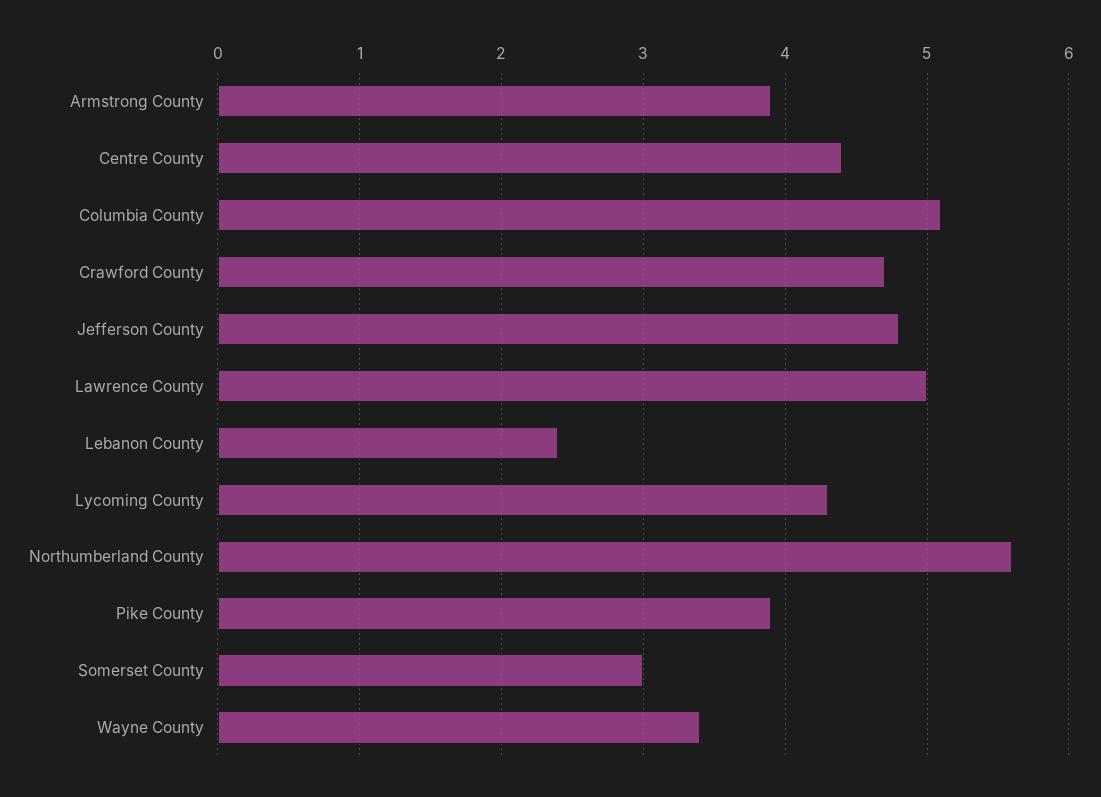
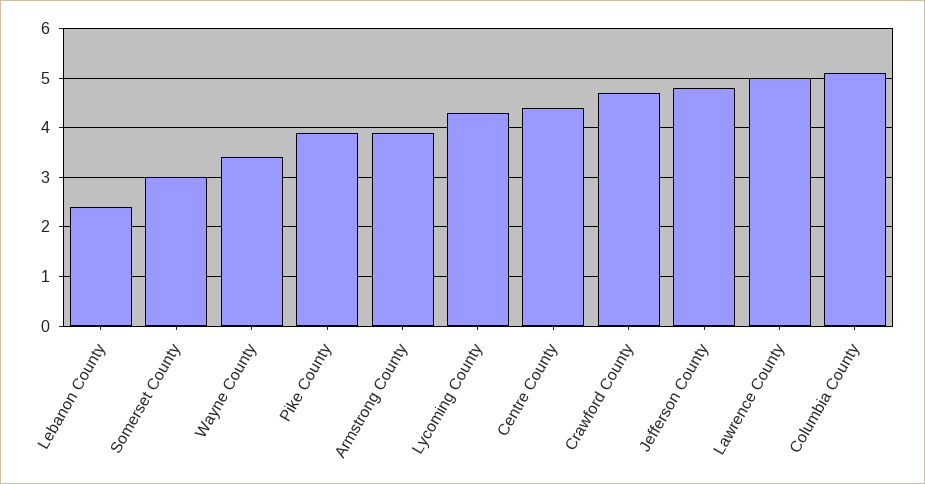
  {
    "Armstrong County": 3.9,
    "Centre County": 4.4,
    "Columbia County": 5.1,
    "Crawford County": 4.7,
    "Jefferson County": 4.8,
    "Lawrence County": 5,
    "Lebanon County": 2.4,
    "Lycoming County": 4.3,
-   "Northumberland County": 5.6,
    "Pike County": 3.9,
    "Somerset County": 3,
    "Wayne County": 3.4
  }

